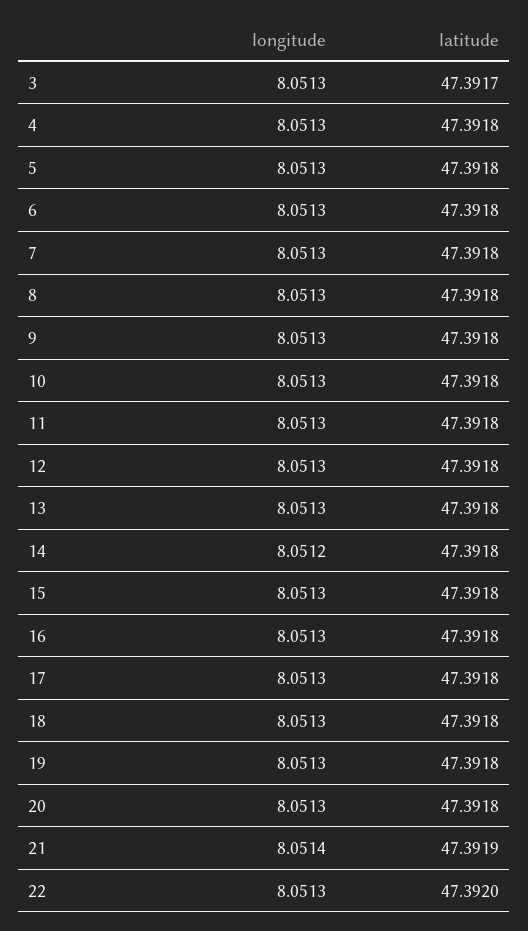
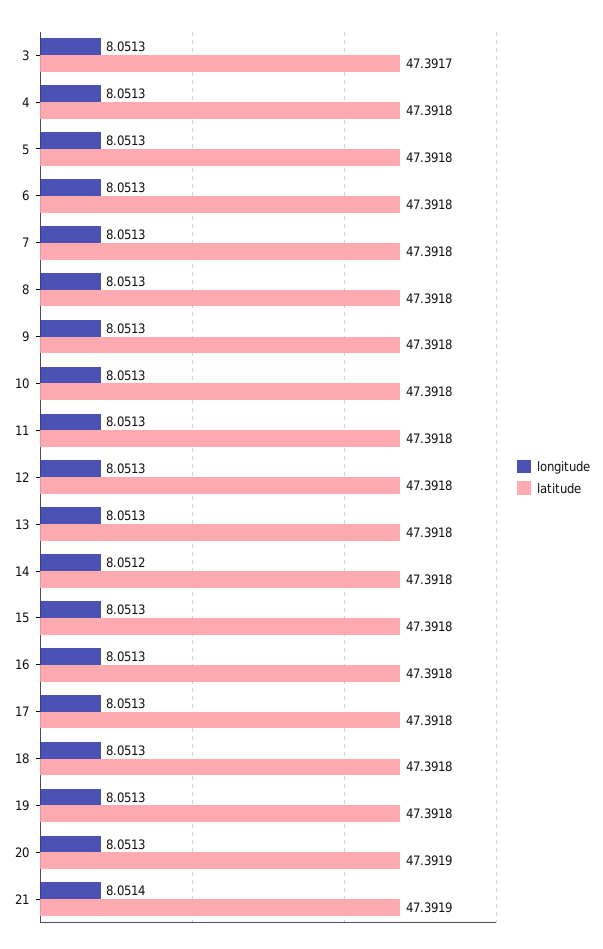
  {
    "longitude": {
      "3": 8.0513,
      "4": 8.0513,
      "5": 8.0513,
      "6": 8.0513,
      "7": 8.0513,
      "8": 8.0513,
      "9": 8.0513,
      "10": 8.0513,
      "11": 8.0513,
      "12": 8.0513,
      "13": 8.0513,
      "14": 8.0512,
      "15": 8.0513,
      "16": 8.0513,
      "17": 8.0513,
      "18": 8.0513,
      "19": 8.0513,
      "20": 8.0513,
-     "21": 8.0514,
+     "21": 8.0514
-     "22": 8.0513
    },
    "latitude": {
      "3": 47.3917,
      "4": 47.3918,
      "5": 47.3918,
      "6": 47.3918,
      "7": 47.3918,
      "8": 47.3918,
      "9": 47.3918,
      "10": 47.3918,
      "11": 47.3918,
      "12": 47.3918,
      "13": 47.3918,
      "14": 47.3918,
      "15": 47.3918,
      "16": 47.3918,
      "17": 47.3918,
      "18": 47.3918,
      "19": 47.3918,
-     "20": 47.3918,
+     "20": 47.3919,
-     "21": 47.3919,
+     "21": 47.3919
-     "22": 47.392
    }
  }

